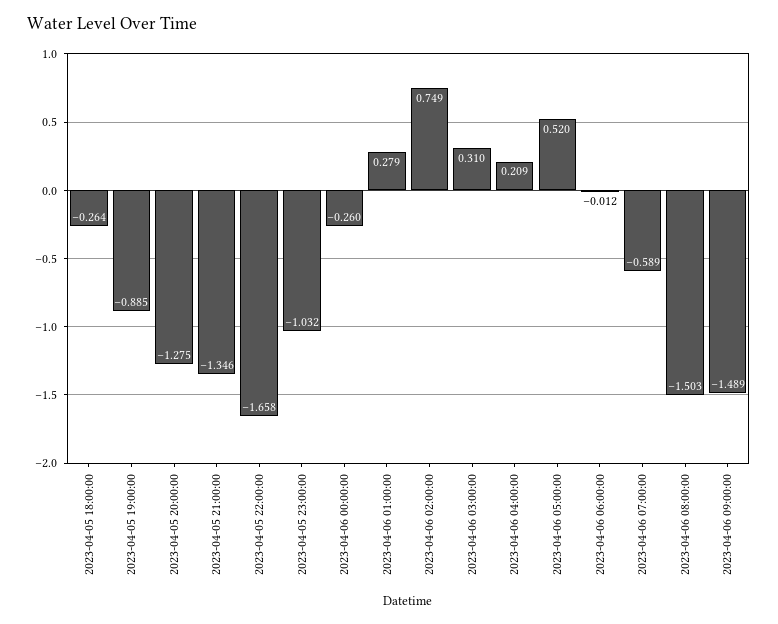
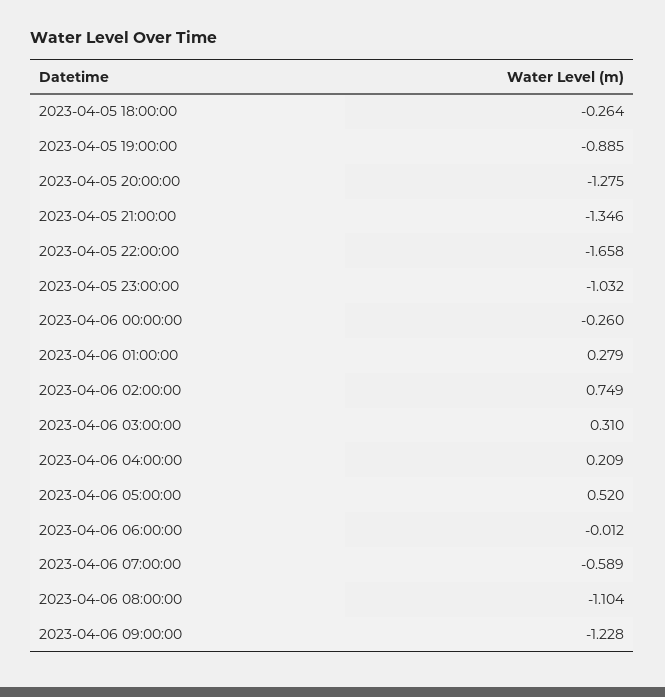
  {
    "2023-04-05 18:00:00": -0.264,
    "2023-04-05 19:00:00": -0.885,
    "2023-04-05 20:00:00": -1.275,
    "2023-04-05 21:00:00": -1.346,
    "2023-04-05 22:00:00": -1.658,
    "2023-04-05 23:00:00": -1.032,
    "2023-04-06 00:00:00": -0.26,
    "2023-04-06 01:00:00": 0.279,
    "2023-04-06 02:00:00": 0.749,
    "2023-04-06 03:00:00": 0.31,
    "2023-04-06 04:00:00": 0.209,
    "2023-04-06 05:00:00": 0.52,
    "2023-04-06 06:00:00": -0.012,
    "2023-04-06 07:00:00": -0.589,
-   "2023-04-06 08:00:00": -1.503,
+   "2023-04-06 08:00:00": -1.104,
-   "2023-04-06 09:00:00": -1.489
+   "2023-04-06 09:00:00": -1.228
  }

